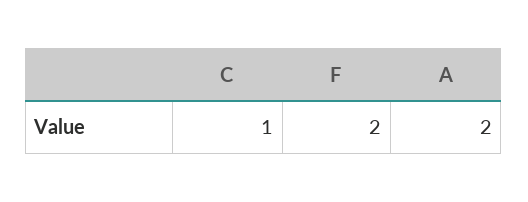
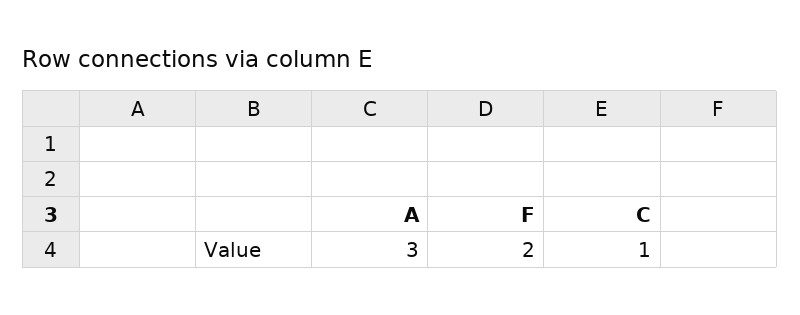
  {
    "C": 1,
    "F": 2,
-   "A": 2
+   "A": 3
  }

